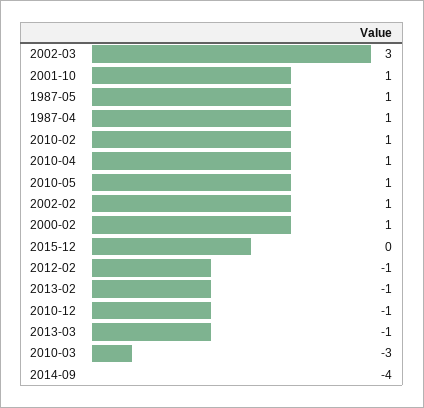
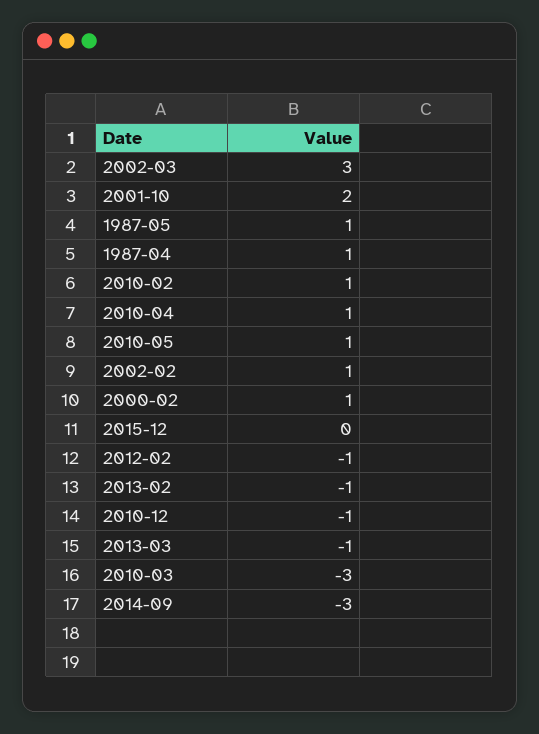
  {
    "2002-03": 3,
-   "2001-10": 1,
+   "2001-10": 2,
    "1987-05": 1,
    "1987-04": 1,
    "2010-02": 1,
    "2010-04": 1,
    "2010-05": 1,
    "2002-02": 1,
    "2000-02": 1,
    "2015-12": 0,
    "2012-02": -1,
    "2013-02": -1,
    "2010-12": -1,
    "2013-03": -1,
    "2010-03": -3,
-   "2014-09": -4
+   "2014-09": -3
  }

